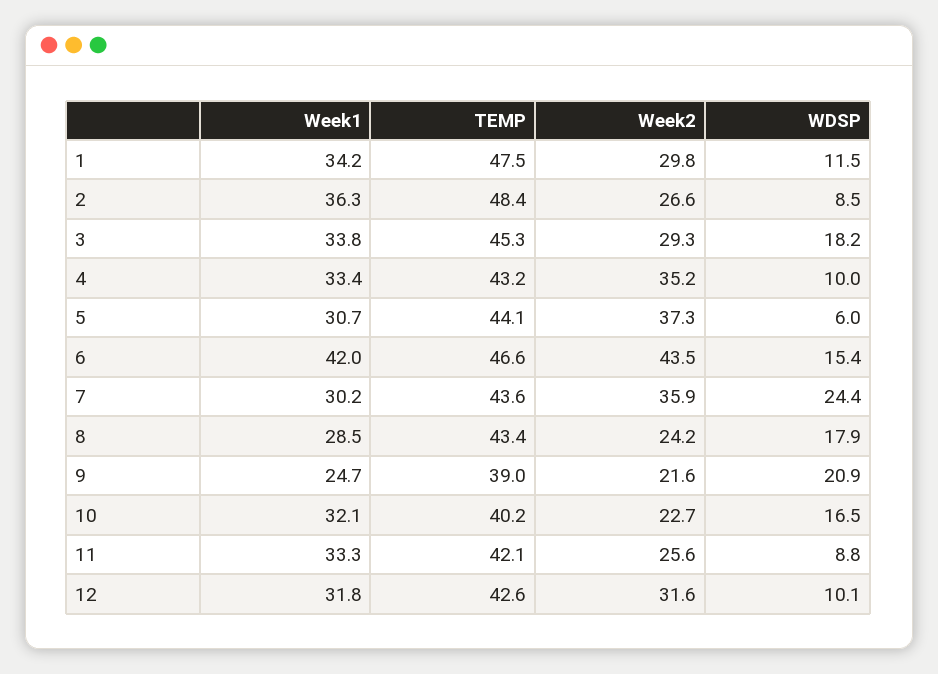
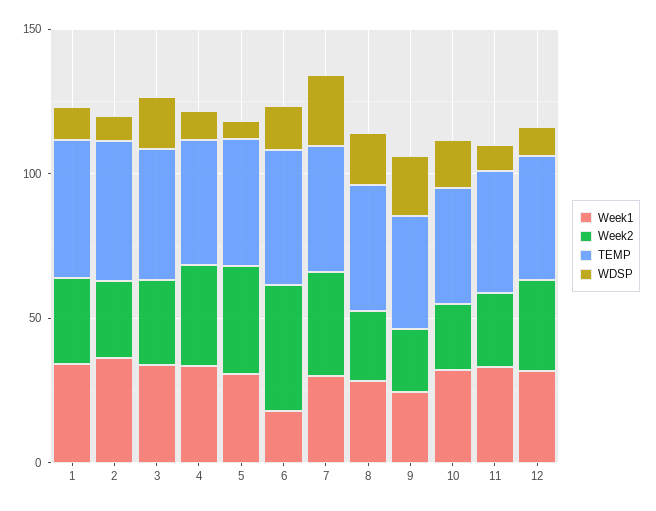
  {
    "Week1": {
      "1": 34.2,
      "2": 36.3,
      "3": 33.8,
      "4": 33.4,
      "5": 30.7,
-     "6": 42,
+     "6": 20,
      "7": 30.2,
      "8": 28.5,
      "9": 24.7,
      "10": 32.1,
      "11": 33.3,
      "12": 31.8
    },
    "TEMP": {
      "1": 47.5,
      "2": 48.4,
      "3": 45.3,
      "4": 43.2,
      "5": 44.1,
      "6": 46.6,
      "7": 43.6,
      "8": 43.4,
      "9": 39,
      "10": 40.2,
      "11": 42.1,
      "12": 42.6
    },
    "Week2": {
      "1": 29.8,
      "2": 26.6,
      "3": 29.3,
      "4": 35.2,
      "5": 37.3,
      "6": 43.5,
      "7": 35.9,
      "8": 24.2,
      "9": 21.6,
      "10": 22.7,
      "11": 25.6,
      "12": 31.6
    },
    "WDSP": {
      "1": 11.5,
      "2": 8.5,
      "3": 18.2,
      "4": 10,
      "5": 6,
      "6": 15.4,
      "7": 24.4,
      "8": 17.9,
      "9": 20.9,
      "10": 16.5,
      "11": 8.8,
      "12": 10.1
    }
  }

